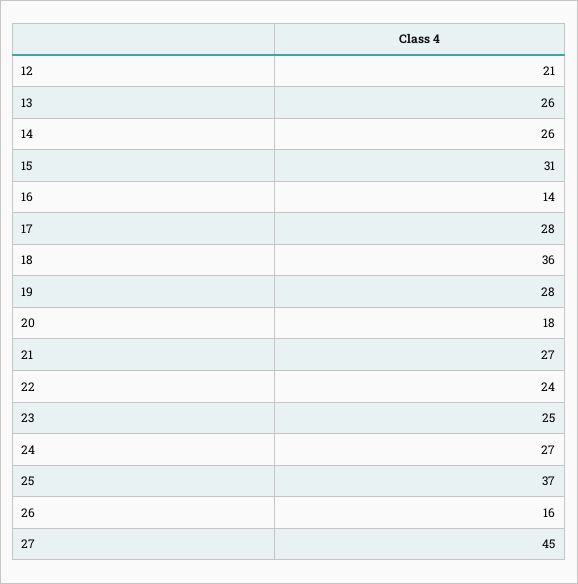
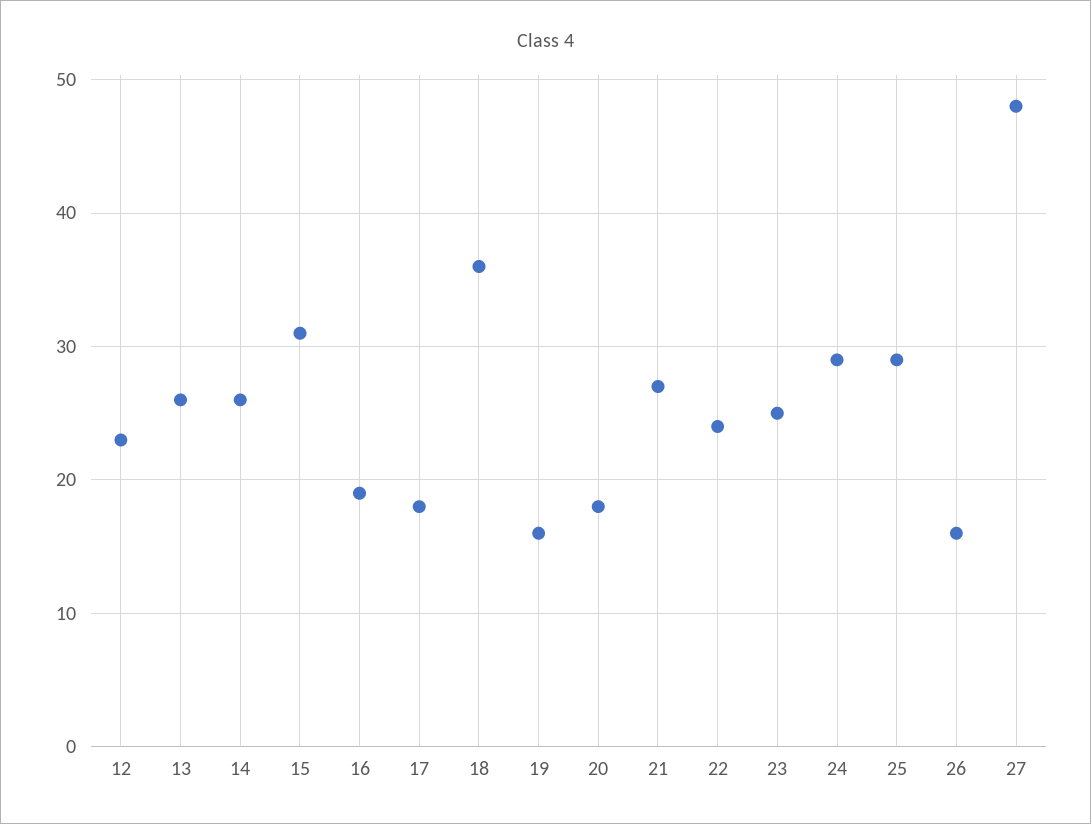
  {
-   "12": 21,
+   "12": 23,
    "13": 26,
    "14": 26,
    "15": 31,
-   "16": 14,
+   "16": 19,
-   "17": 28,
+   "17": 18,
    "18": 36,
-   "19": 28,
+   "19": 16,
    "20": 18,
    "21": 27,
    "22": 24,
    "23": 25,
-   "24": 27,
+   "24": 29,
-   "25": 37,
+   "25": 29,
    "26": 16,
-   "27": 45
+   "27": 48
  }

